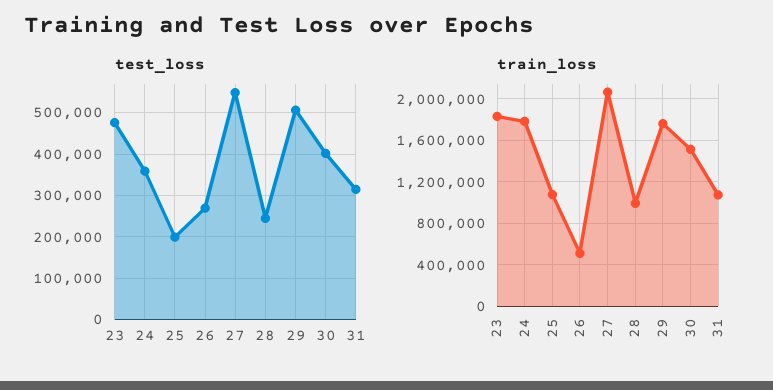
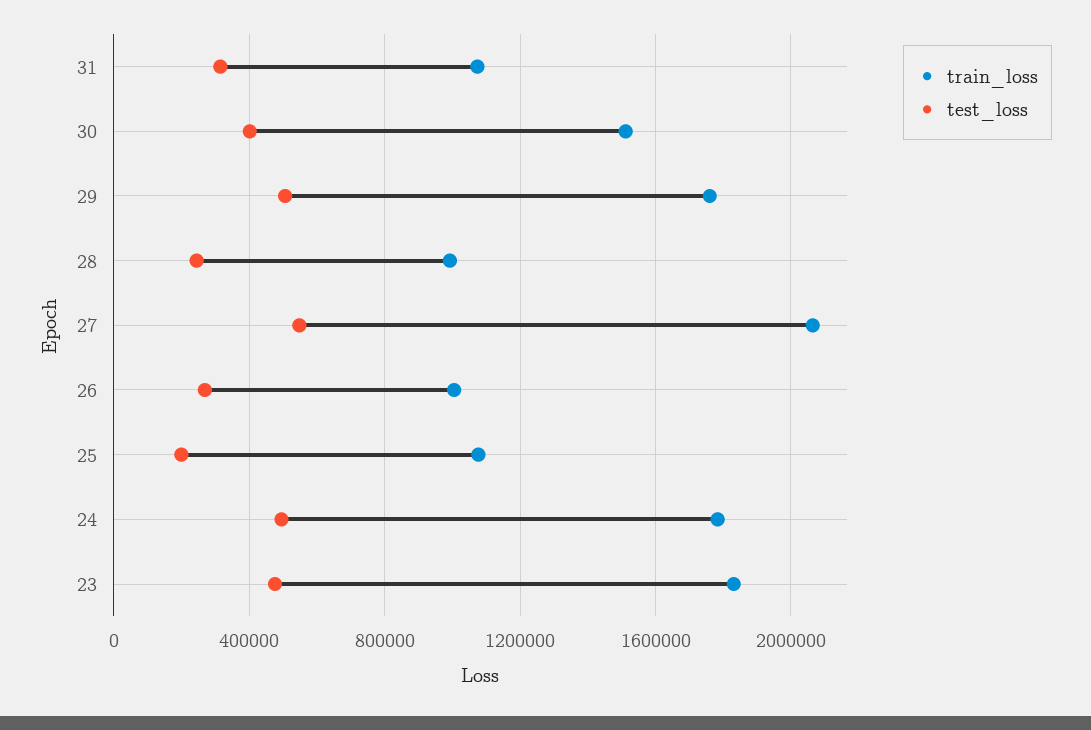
  {
    "test_loss": {
      "23": 480000,
-     "24": 360000,
+     "24": 500000,
      "25": 200000,
      "26": 260000,
      "27": 540000,
      "28": 240000,
      "29": 500000,
      "30": 400000,
      "31": 320000
    },
    "train_loss": {
      "23": 1850000,
      "24": 1800000,
      "25": 1100000,
-     "26": 500000,
+     "26": 1000000,
      "27": 2050000,
      "28": 1000000,
      "29": 1750000,
      "30": 1500000,
      "31": 1050000
    }
  }

